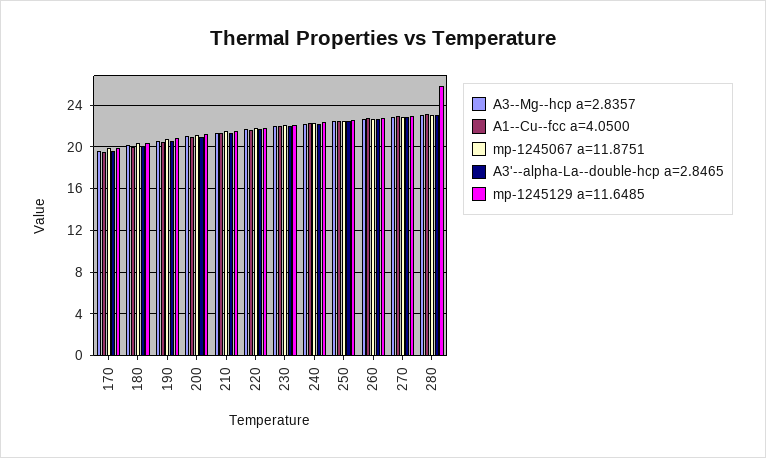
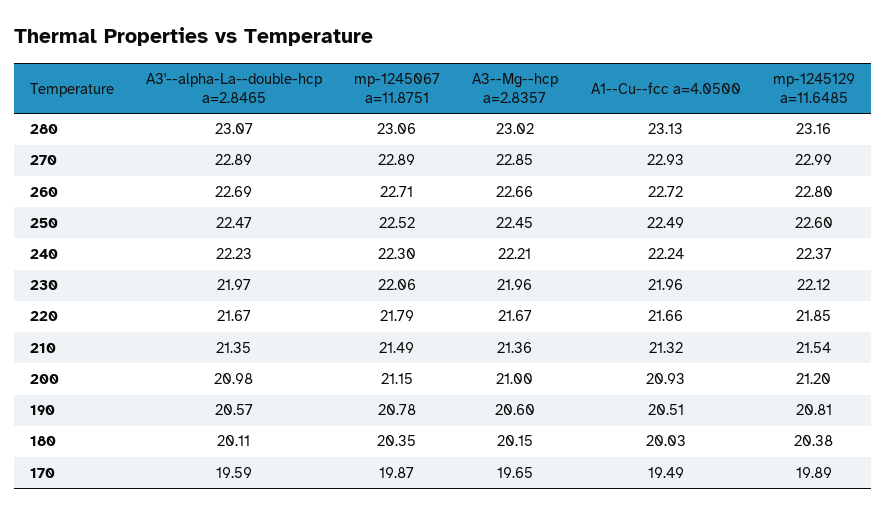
  {
    "A3--Mg--hcp a=2.8357": {
      "170": 19.65,
      "180": 20.15,
      "190": 20.6,
      "200": 21,
      "210": 21.36,
      "220": 21.67,
      "230": 21.96,
      "240": 22.21,
      "250": 22.45,
      "260": 22.66,
      "270": 22.85,
      "280": 23.02
    },
    "A1--Cu--fcc a=4.0500": {
      "170": 19.49,
      "180": 20.03,
      "190": 20.51,
      "200": 20.93,
      "210": 21.32,
      "220": 21.66,
      "230": 21.96,
      "240": 22.24,
      "250": 22.49,
      "260": 22.72,
      "270": 22.93,
      "280": 23.13
    },
    "mp-1245067 a=11.8751": {
      "170": 19.87,
      "180": 20.35,
      "190": 20.78,
      "200": 21.15,
      "210": 21.49,
      "220": 21.79,
      "230": 22.06,
      "240": 22.3,
      "250": 22.52,
      "260": 22.71,
      "270": 22.89,
      "280": 23.06
    },
    "A3'--alpha-La--double-hcp a=2.8465": {
      "170": 19.59,
      "180": 20.11,
      "190": 20.57,
      "200": 20.98,
      "210": 21.35,
      "220": 21.67,
      "230": 21.97,
      "240": 22.23,
      "250": 22.47,
      "260": 22.69,
      "270": 22.89,
      "280": 23.07
    },
    "mp-1245129 a=11.6485": {
      "170": 19.89,
      "180": 20.38,
      "190": 20.81,
      "200": 21.2,
      "210": 21.54,
      "220": 21.85,
      "230": 22.12,
      "240": 22.37,
      "250": 22.6,
      "260": 22.8,
      "270": 22.99,
-     "280": 26
+     "280": 23.16
    }
  }

